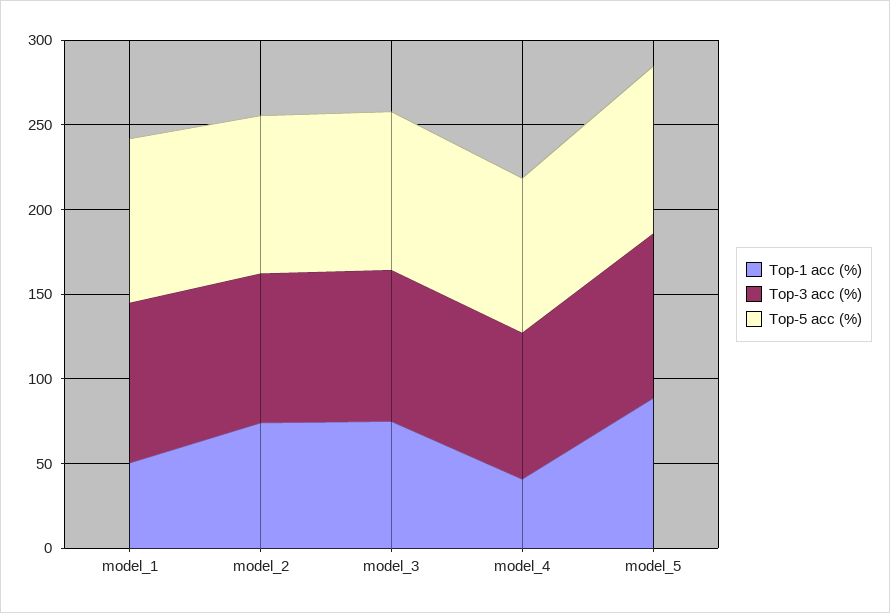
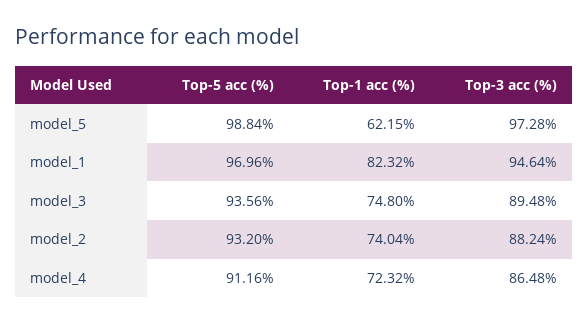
  {
    "Top-1 acc (%)": {
-     "model_1": 50,
+     "model_1": 82.32,
      "model_2": 74.04,
      "model_3": 74.8,
-     "model_4": 40,
+     "model_4": 72.32,
-     "model_5": 90
+     "model_5": 62.15
    },
    "Top-3 acc (%)": {
      "model_1": 94.64,
      "model_2": 88.24,
      "model_3": 89.48,
      "model_4": 86.48,
      "model_5": 97.28
    },
    "Top-5 acc (%)": {
      "model_1": 96.96,
      "model_2": 93.2,
      "model_3": 93.56,
      "model_4": 91.16,
      "model_5": 98.84
    }
  }

